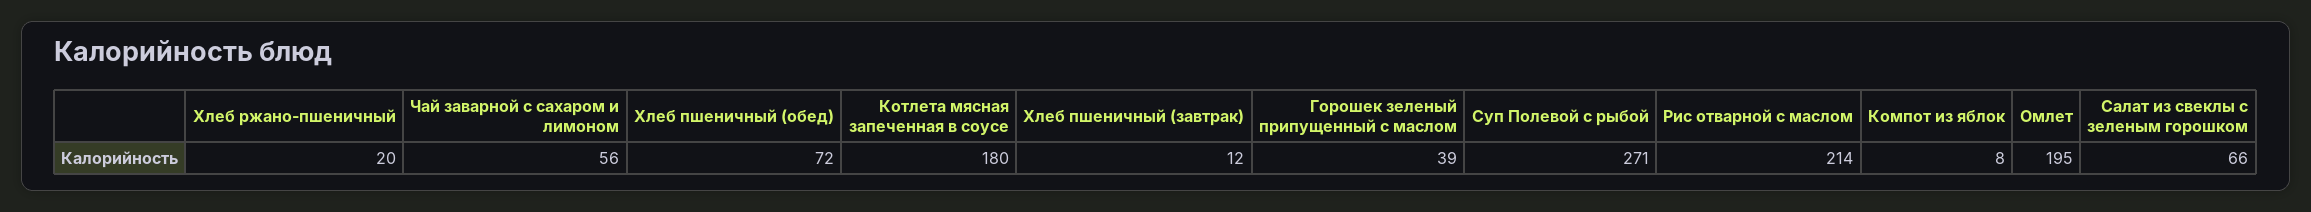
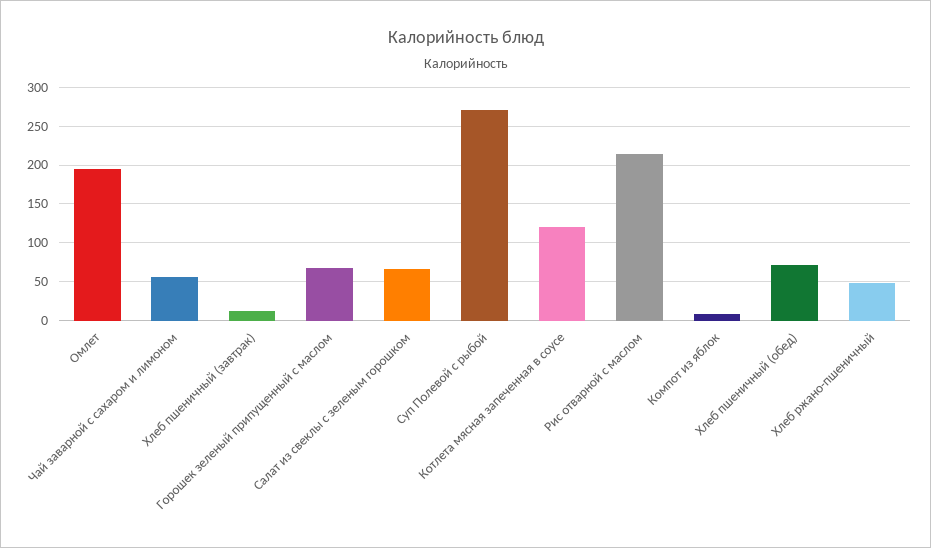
  {
-   "Хлеб ржано-пшеничный": 20,
+   "Хлеб ржано-пшеничный": 50,
    "Чай заварной с сахаром и лимоном": 56,
    "Хлеб пшеничный (обед)": 72,
-   "Котлета мясная запеченная в соусе": 180,
+   "Котлета мясная запеченная в соусе": 120,
    "Хлеб пшеничный (завтрак)": 12,
-   "Горошек зеленый припущенный с маслом": 39,
+   "Горошек зеленый припущенный с маслом": 70,
    "Суп Полевой с рыбой": 271,
    "Рис отварной с маслом": 214,
    "Компот из яблок": 8,
    "Омлет": 195,
    "Салат из свеклы с зеленым горошком": 66
  }

